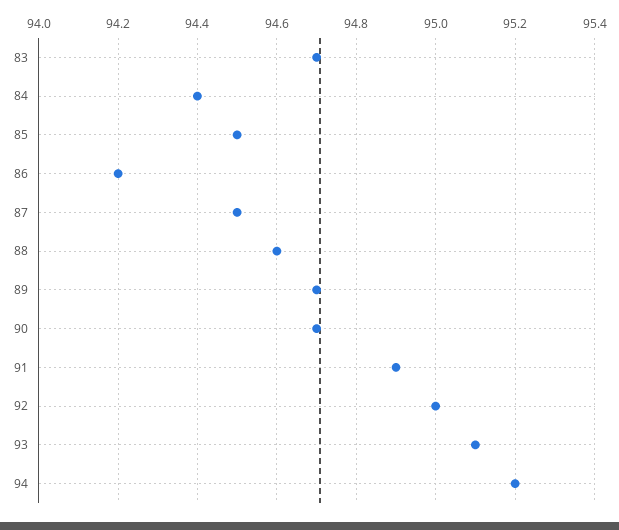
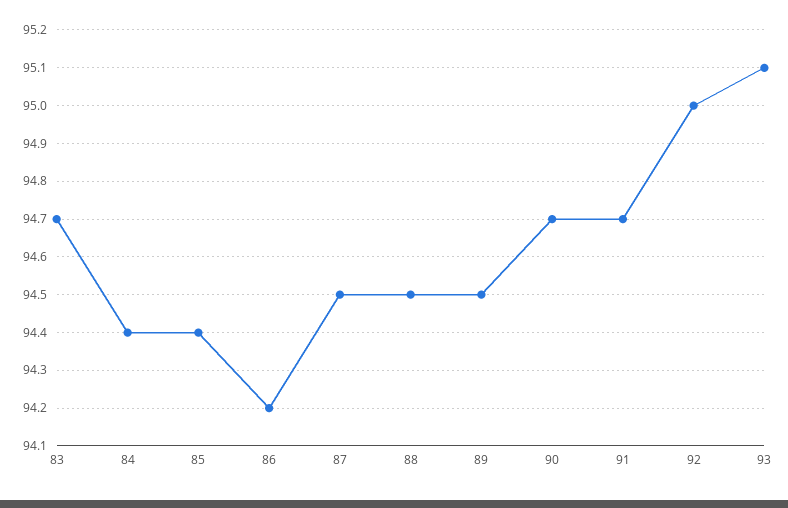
  {
    "83": 94.7,
    "84": 94.4,
-   "85": 94.5,
+   "85": 94.4,
    "86": 94.2,
    "87": 94.5,
-   "88": 94.6,
+   "88": 94.5,
-   "89": 94.7,
+   "89": 94.5,
    "90": 94.7,
-   "91": 94.9,
+   "91": 94.7,
    "92": 95,
-   "93": 95.1,
+   "93": 95.1
-   "94": 95.2
  }

